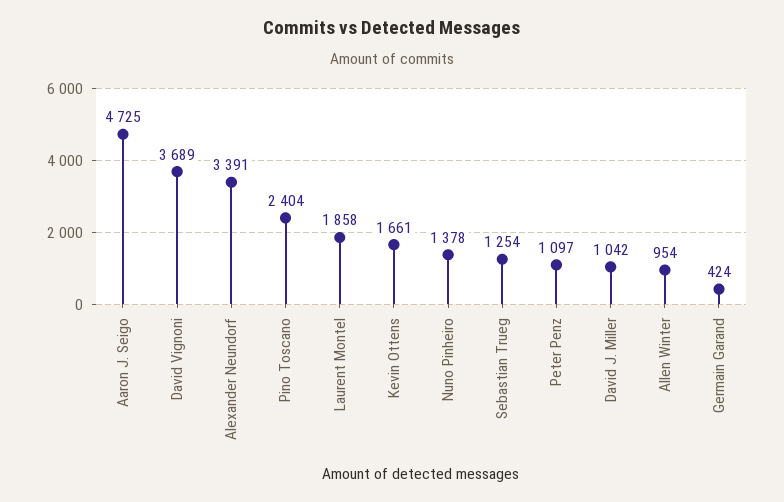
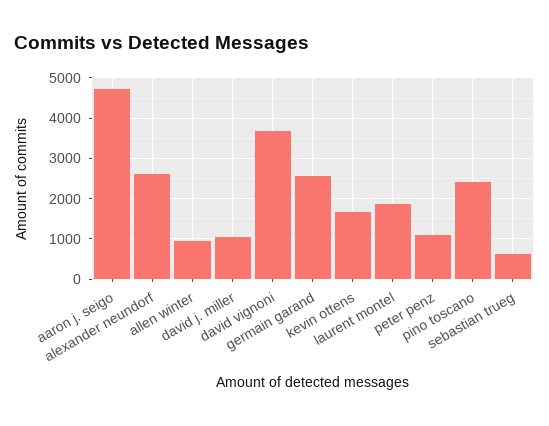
  {
    "Aaron J. Seigo": 4725,
    "David Vignoni": 3689,
-   "Alexander Neundorf": 3391,
+   "Alexander Neundorf": 2600,
    "Pino Toscano": 2404,
    "Laurent Montel": 1858,
    "Kevin Ottens": 1661,
-   "Nuno Pinheiro": 1378,
-   "Sebastian Trueg": 1254,
+   "Sebastian Trueg": 600,
    "Peter Penz": 1097,
    "David J. Miller": 1042,
    "Allen Winter": 954,
-   "Germain Garand": 424
+   "Germain Garand": 2600
  }

